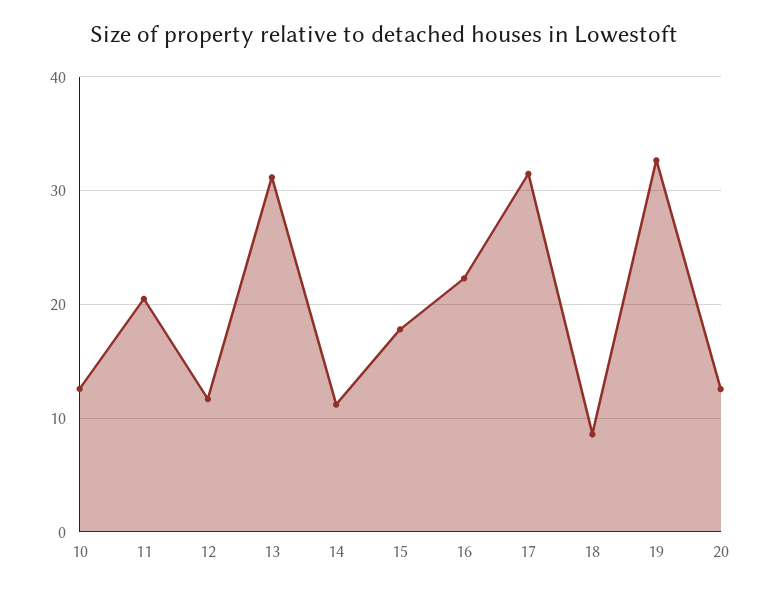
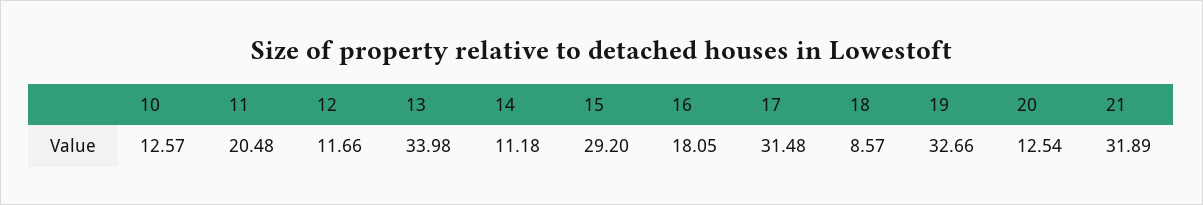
  {
    "10": 12.57,
    "11": 20.48,
    "12": 11.66,
-   "13": 31,
+   "13": 33.98,
    "14": 11.18,
-   "15": 18,
+   "15": 29.2,
-   "16": 22,
+   "16": 18.05,
    "17": 31.48,
    "18": 8.57,
    "19": 32.66,
-   "20": 12.54
+   "20": 12.54,
+   "21": 31.89
  }

